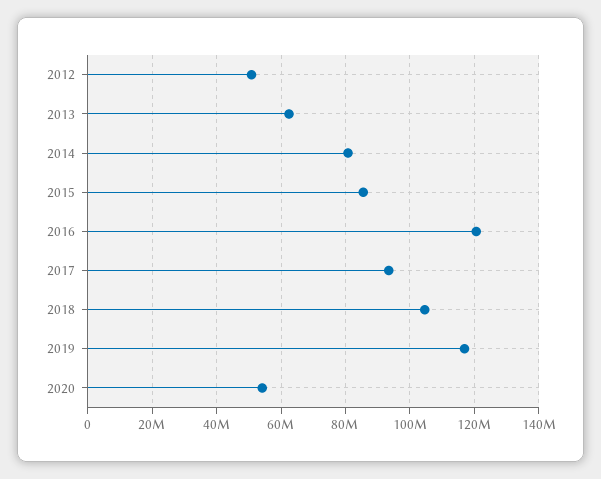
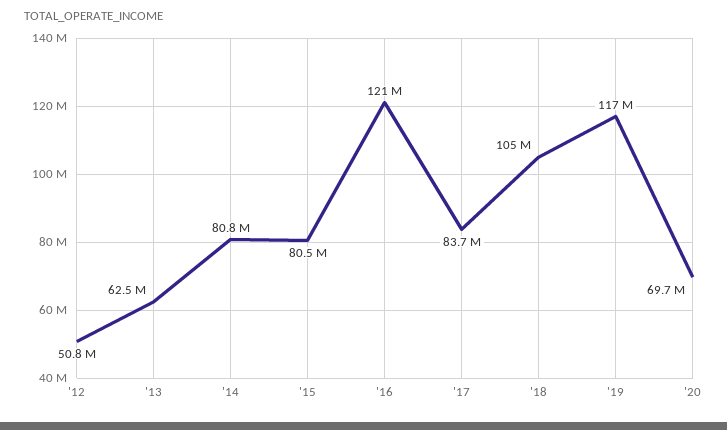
  {
    "2012": 50800000,
    "2013": 62500000,
    "2014": 80800000,
-   "2015": 86000000,
+   "2015": 80500000,
    "2016": 121000000,
-   "2017": 94000000,
+   "2017": 83700000,
    "2018": 105000000,
    "2019": 117000000,
-   "2020": 54000000
+   "2020": 69700000
  }

